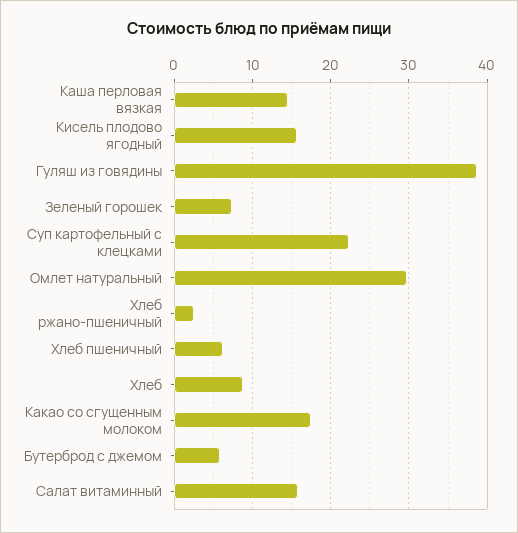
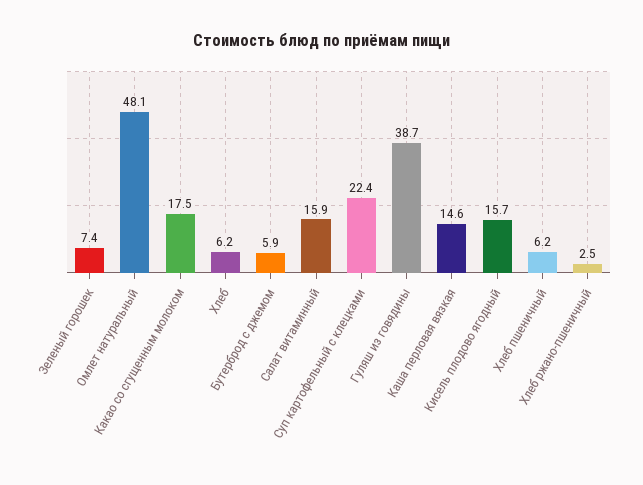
  {
    "Каша перловая вязкая": 14.6,
    "Кисель плодово ягодный": 15.7,
    "Гуляш из говядины": 38.7,
    "Зеленый горошек": 7.4,
    "Суп картофельный с клецками": 22.4,
-   "Омлет натуральный": 30,
+   "Омлет натуральный": 48.1,
    "Хлеб ржано-пшеничный": 2.5,
    "Хлеб пшеничный": 6.2,
-   "Хлеб": 9,
+   "Хлеб": 6.2,
    "Какао со сгущенным молоком": 17.5,
    "Бутерброд с джемом": 5.9,
    "Салат витаминный": 15.9
  }

